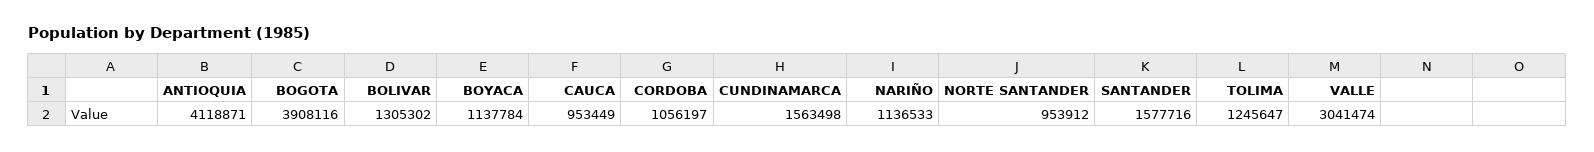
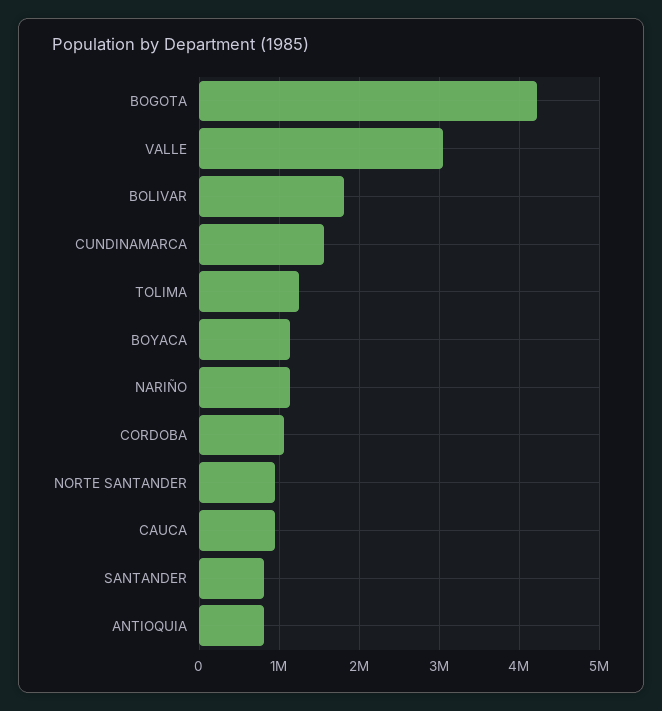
  {
-   "ANTIOQUIA": 4118871,
+   "ANTIOQUIA": 800000,
-   "BOGOTA": 3908116,
+   "BOGOTA": 4200000,
-   "BOLIVAR": 1305302,
+   "BOLIVAR": 1800000,
    "BOYACA": 1137784,
    "CAUCA": 953449,
    "CORDOBA": 1056197,
    "CUNDINAMARCA": 1563498,
    "NARIÑO": 1136533,
    "NORTE SANTANDER": 953912,
-   "SANTANDER": 1577716,
+   "SANTANDER": 800000,
    "TOLIMA": 1245647,
    "VALLE": 3041474
  }

